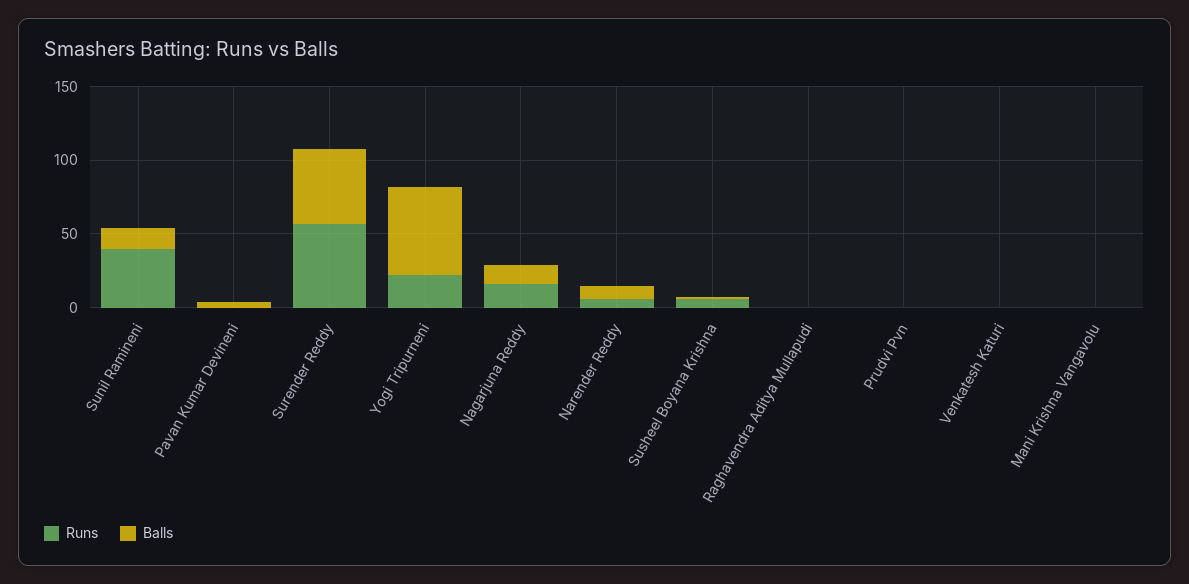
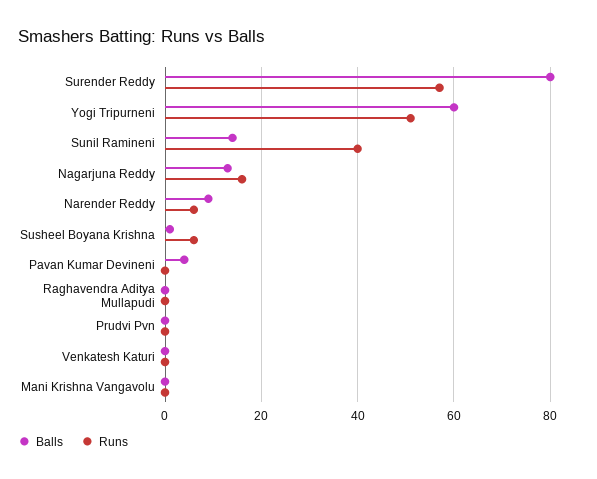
  {
    "Runs": {
      "Sunil Ramineni": 40,
      "Pavan Kumar Devineni": 0,
      "Surender Reddy": 55,
-     "Yogi Tripurneni": 20,
+     "Yogi Tripurneni": 50,
      "Nagarjuna Reddy": 15,
      "Narender Reddy": 5,
      "Susheel Boyana Krishna": 5,
      "Raghavendra Aditya Mullapudi": 0,
      "Prudvi Pvn": 0,
      "Venkatesh Katuri": 0,
      "Mani Krishna Vangavolu": 0
    },
    "Balls": {
      "Sunil Ramineni": 15,
      "Pavan Kumar Devineni": 5,
-     "Surender Reddy": 50,
+     "Surender Reddy": 80,
      "Yogi Tripurneni": 60,
      "Nagarjuna Reddy": 15,
      "Narender Reddy": 10,
      "Susheel Boyana Krishna": 0,
      "Raghavendra Aditya Mullapudi": 0,
      "Prudvi Pvn": 0,
      "Venkatesh Katuri": 0,
      "Mani Krishna Vangavolu": 0
    }
  }

